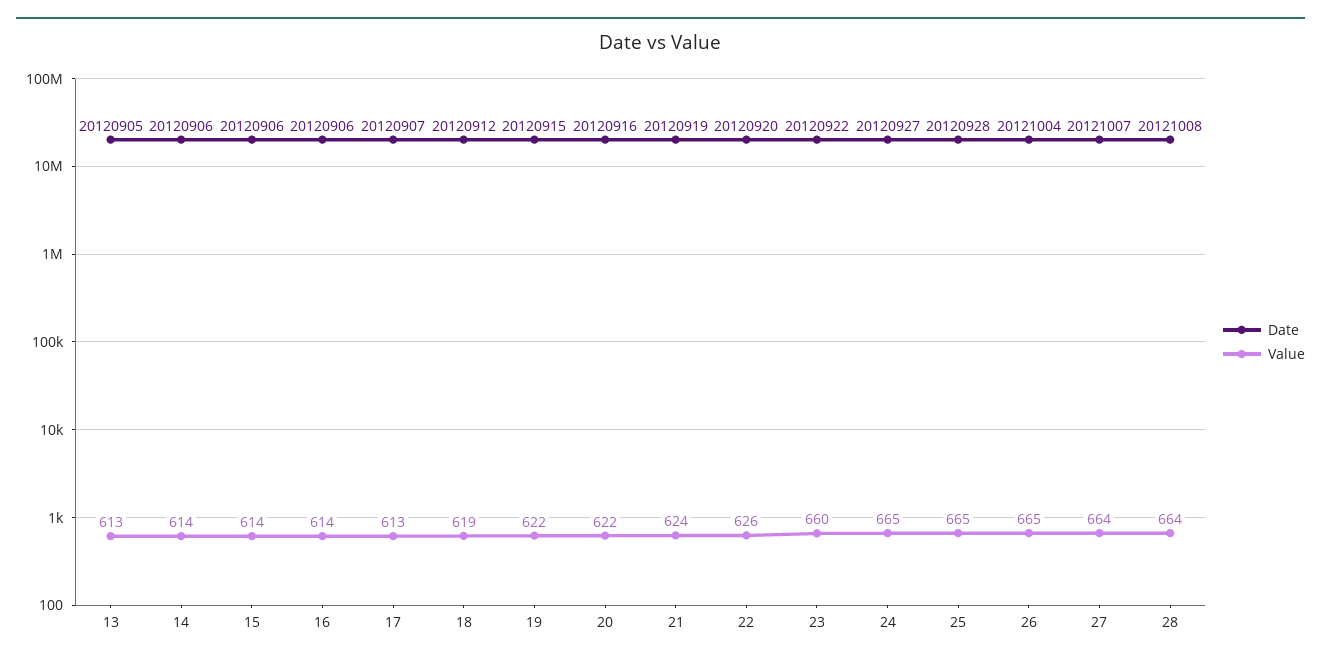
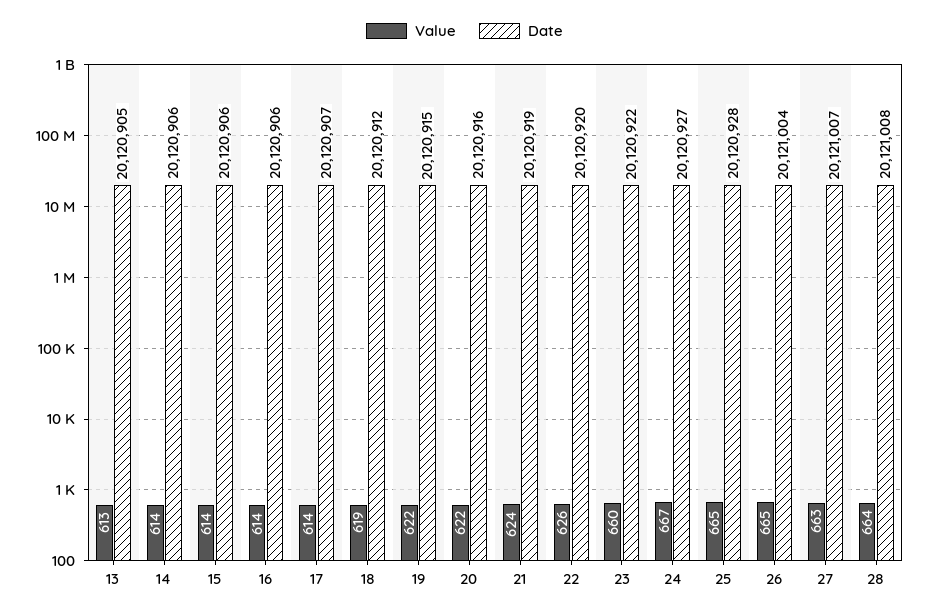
  {
    "Date": {
      "13": 20120905,
      "14": 20120906,
      "15": 20120906,
      "16": 20120906,
      "17": 20120907,
      "18": 20120912,
      "19": 20120915,
      "20": 20120916,
      "21": 20120919,
      "22": 20120920,
      "23": 20120922,
      "24": 20120927,
      "25": 20120928,
      "26": 20121004,
      "27": 20121007,
      "28": 20121008
    },
    "Value": {
      "13": 613,
      "14": 614,
      "15": 614,
      "16": 614,
-     "17": 613,
+     "17": 614,
      "18": 619,
      "19": 622,
      "20": 622,
      "21": 624,
      "22": 626,
      "23": 660,
-     "24": 665,
+     "24": 667,
      "25": 665,
      "26": 665,
-     "27": 664,
+     "27": 663,
      "28": 664
    }
  }

